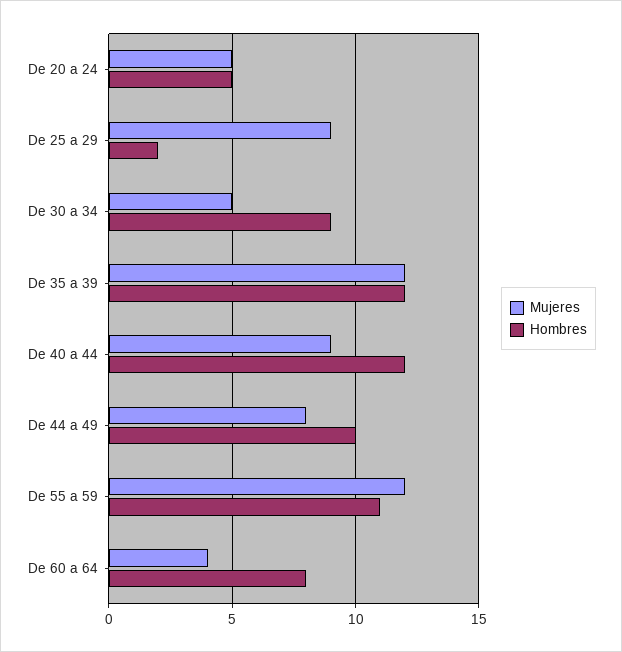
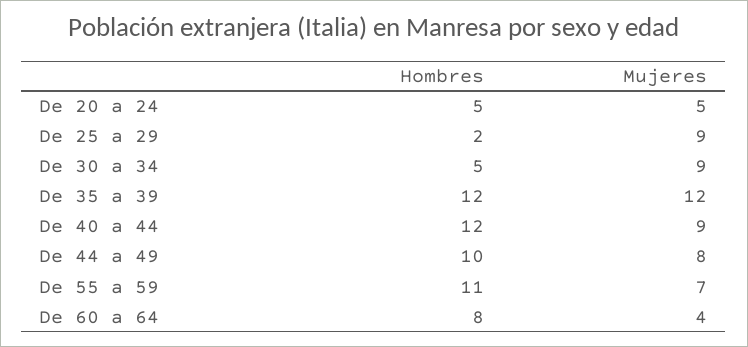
  {
    "Mujeres": {
      "De 20 a 24": 5,
      "De 25 a 29": 9,
-     "De 30 a 34": 5,
+     "De 30 a 34": 9,
      "De 35 a 39": 12,
      "De 40 a 44": 9,
      "De 44 a 49": 8,
-     "De 55 a 59": 12,
+     "De 55 a 59": 7,
      "De 60 a 64": 4
    },
    "Hombres": {
      "De 20 a 24": 5,
      "De 25 a 29": 2,
-     "De 30 a 34": 9,
+     "De 30 a 34": 5,
      "De 35 a 39": 12,
      "De 40 a 44": 12,
      "De 44 a 49": 10,
      "De 55 a 59": 11,
      "De 60 a 64": 8
    }
  }

